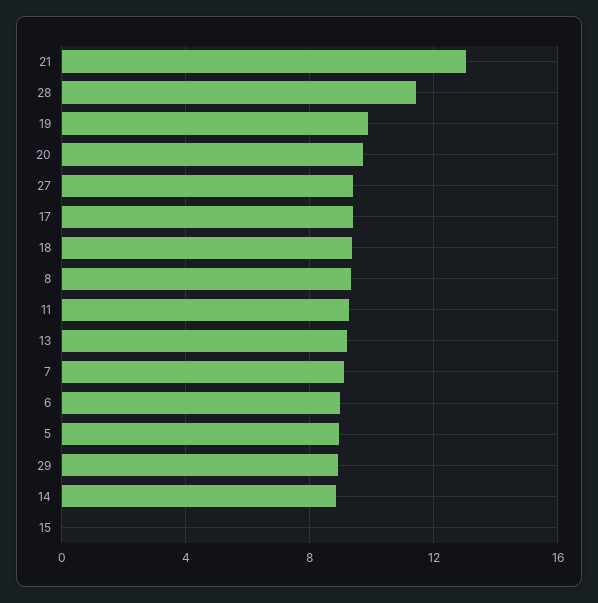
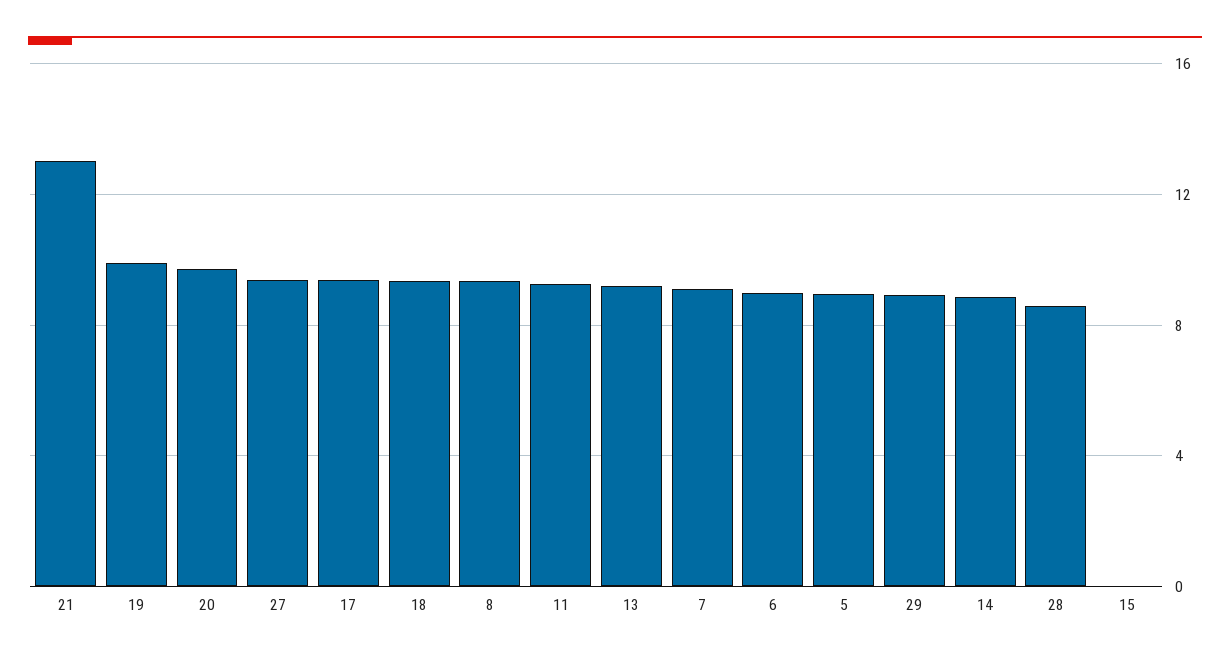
  {
    "21": 13,
-   "28": 11.5,
+   "28": 8.5,
    "19": 10,
    "20": 9.5,
    "27": 9.5,
    "17": 9.5,
    "18": 9.5,
    "8": 9.5,
    "11": 9.5,
    "13": 9,
    "7": 9,
    "6": 9,
    "5": 9,
    "29": 9,
    "14": 9,
    "15": 0
  }

